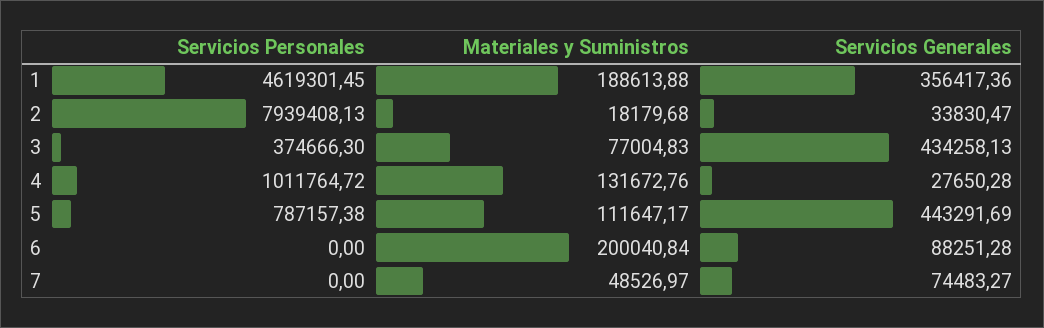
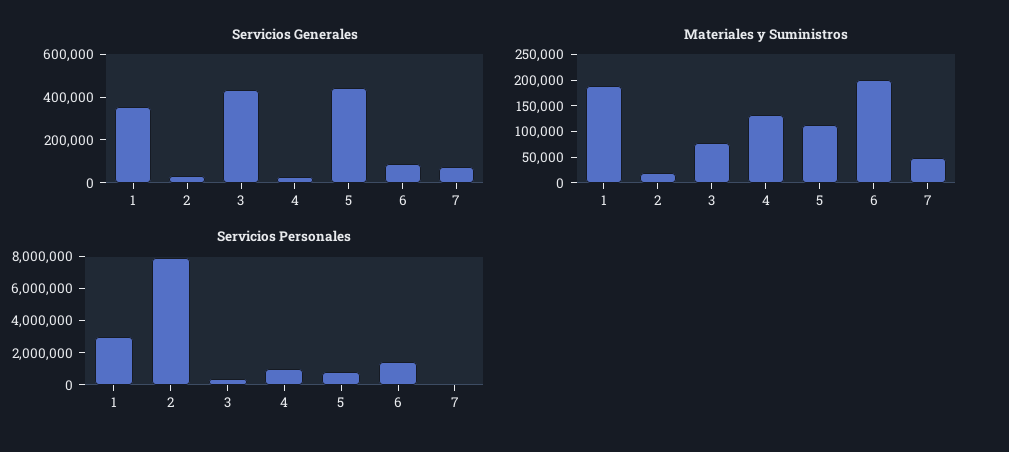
  {
    "Servicios Personales": {
-     "1": 4619301.45,
+     "1": 3000000,
      "2": 7939408.13,
      "3": 374666.3,
      "4": 1011764.72,
      "5": 787157.38,
-     "6": 0,
+     "6": 1500000,
      "7": 0
    },
    "Materiales y Suministros": {
      "1": 188613.88,
      "2": 18179.68,
      "3": 77004.83,
      "4": 131672.76,
      "5": 111647.17,
      "6": 200040.84,
      "7": 48526.97
    },
    "Servicios Generales": {
      "1": 356417.36,
      "2": 33830.47,
      "3": 434258.13,
      "4": 27650.28,
      "5": 443291.69,
      "6": 88251.28,
      "7": 74483.27
    }
  }

